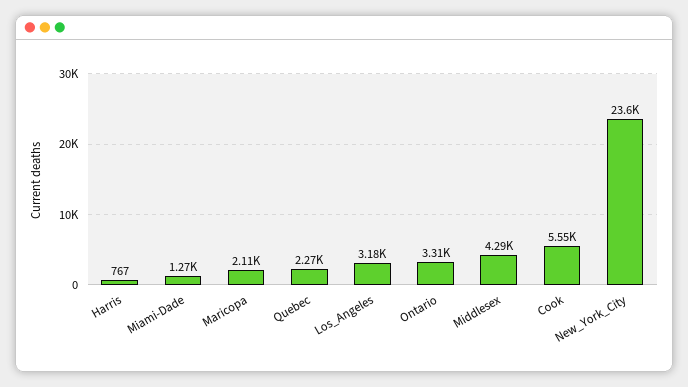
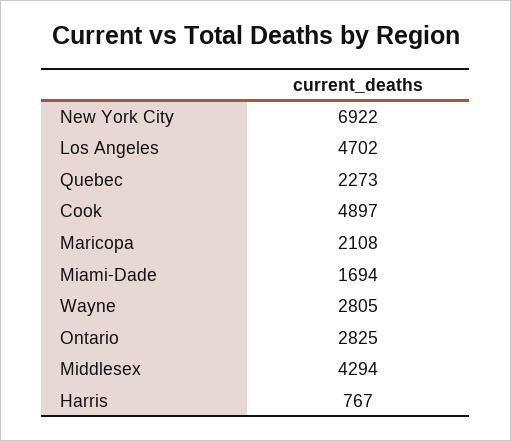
  {
    "Harris": 767,
-   "Miami-Dade": 1270,
+   "Miami-Dade": 1694,
    "Maricopa": 2108,
    "Quebec": 2273,
-   "Los_Angeles": 3180,
+   "Los_Angeles": 4702,
-   "Ontario": 3310,
+   "Ontario": 2825,
    "Middlesex": 4294,
-   "Cook": 5550,
+   "Cook": 4897,
-   "New_York_City": 23600
+   "New_York_City": 6922,
+   "Wayne": 2805
  }

